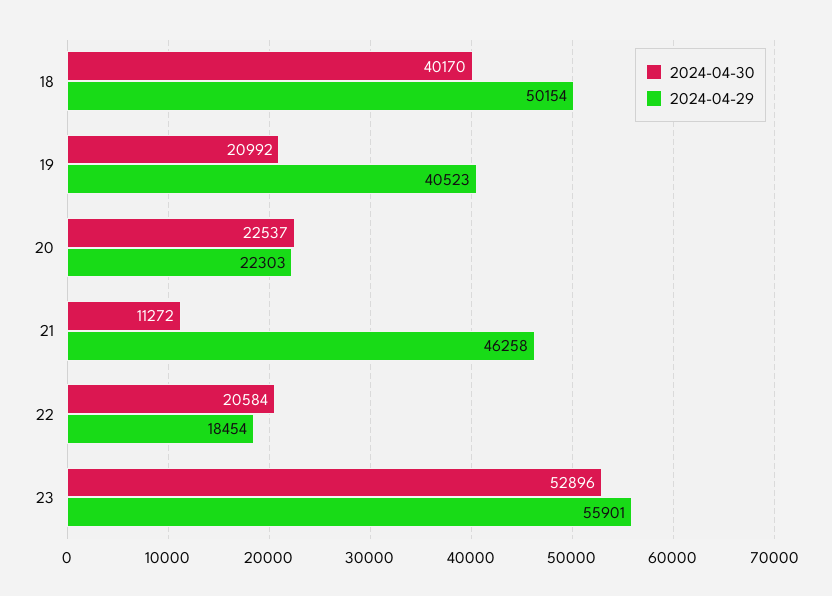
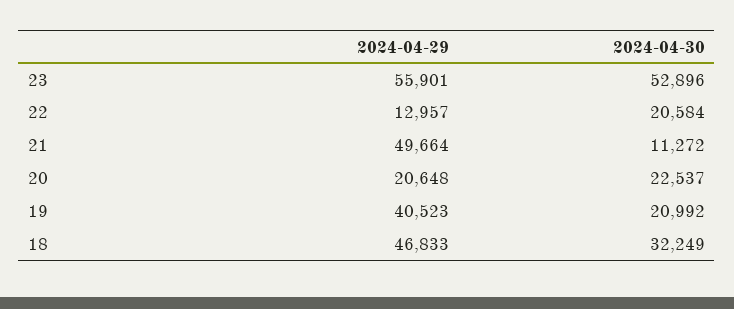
  {
    "2024-04-30": {
-     "18": 40170,
+     "18": 32249,
      "19": 20992,
      "20": 22537,
      "21": 11272,
      "22": 20584,
      "23": 52896
    },
    "2024-04-29": {
-     "18": 50154,
+     "18": 46833,
      "19": 40523,
-     "20": 22303,
+     "20": 20648,
-     "21": 46258,
+     "21": 49664,
-     "22": 18454,
+     "22": 12957,
      "23": 55901
    }
  }

